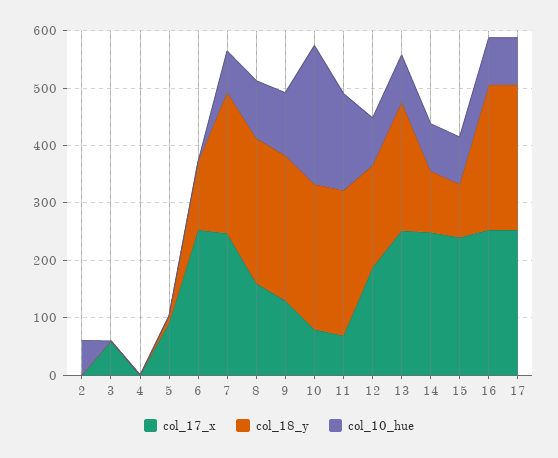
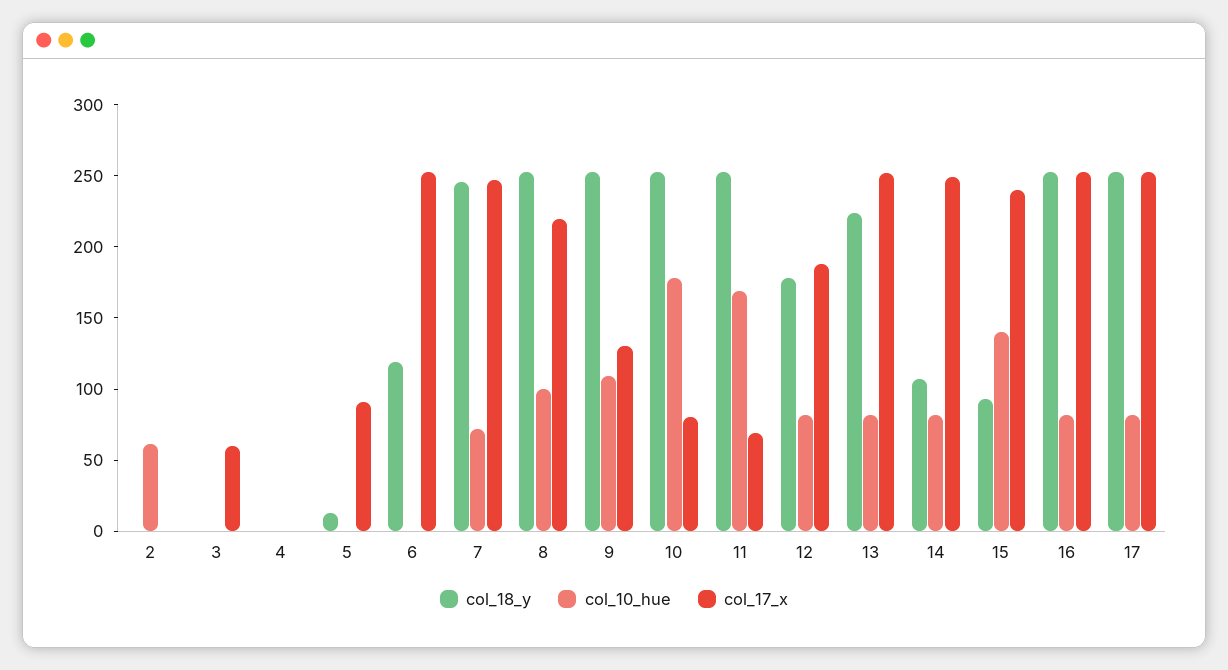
  {
    "col_17_x": {
      "2": 0,
      "3": 60,
      "4": 0,
      "5": 90,
      "6": 250,
      "7": 250,
-     "8": 160,
+     "8": 220,
      "9": 130,
      "10": 80,
      "11": 70,
      "12": 190,
      "13": 250,
      "14": 250,
      "15": 240,
      "16": 250,
      "17": 250
    },
    "col_18_y": {
      "2": 0,
      "3": 0,
      "4": 0,
      "5": 10,
      "6": 120,
      "7": 250,
      "8": 250,
      "9": 250,
      "10": 250,
      "11": 250,
      "12": 180,
      "13": 220,
      "14": 110,
      "15": 90,
      "16": 250,
      "17": 250
    },
    "col_10_hue": {
      "2": 60,
      "3": 0,
      "4": 0,
      "5": 0,
      "6": 0,
      "7": 70,
      "8": 100,
      "9": 110,
-     "10": 240,
+     "10": 180,
      "11": 170,
      "12": 80,
      "13": 80,
      "14": 80,
-     "15": 80,
+     "15": 140,
      "16": 80,
      "17": 80
    }
  }

